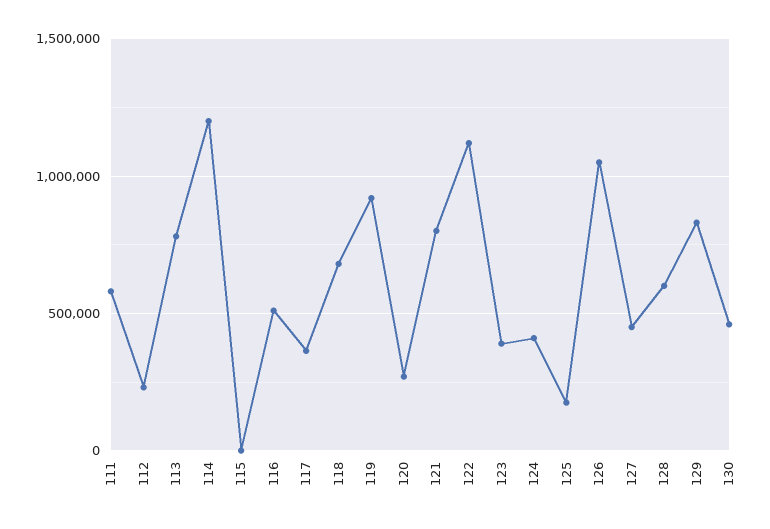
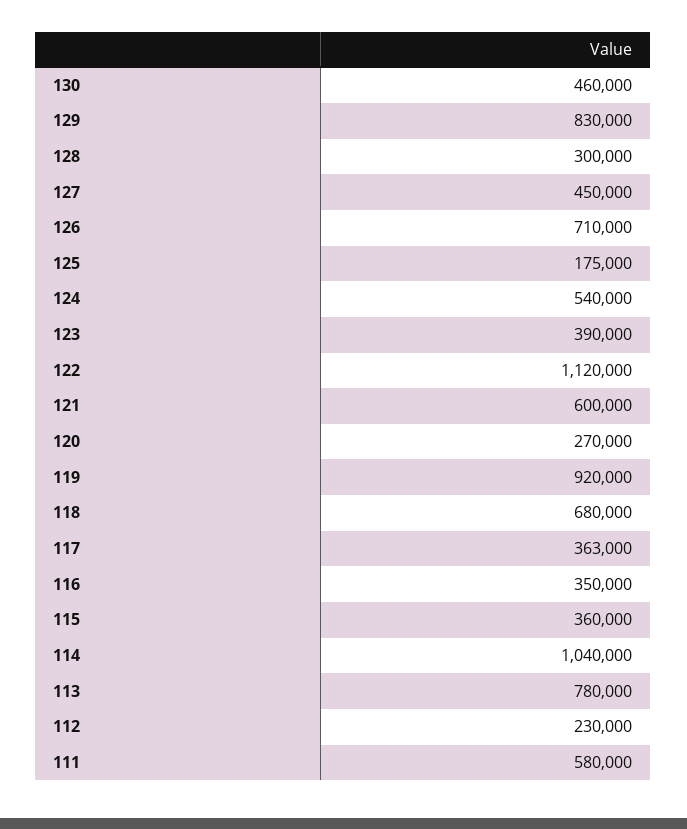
  {
    "111": 580000,
    "112": 230000,
    "113": 780000,
-   "114": 1200000,
+   "114": 1040000,
-   "115": 0,
+   "115": 360000,
-   "116": 500000,
+   "116": 350000,
    "117": 363000,
    "118": 680000,
    "119": 920000,
    "120": 270000,
-   "121": 800000,
+   "121": 600000,
    "122": 1120000,
    "123": 390000,
-   "124": 400000,
+   "124": 540000,
    "125": 175000,
-   "126": 1050000,
+   "126": 710000,
    "127": 450000,
-   "128": 600000,
+   "128": 300000,
    "129": 830000,
    "130": 460000
  }

